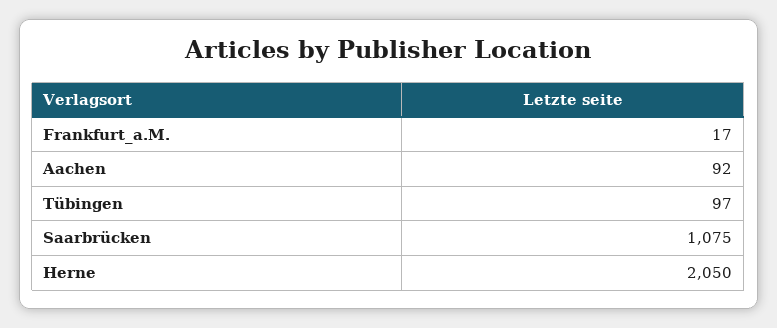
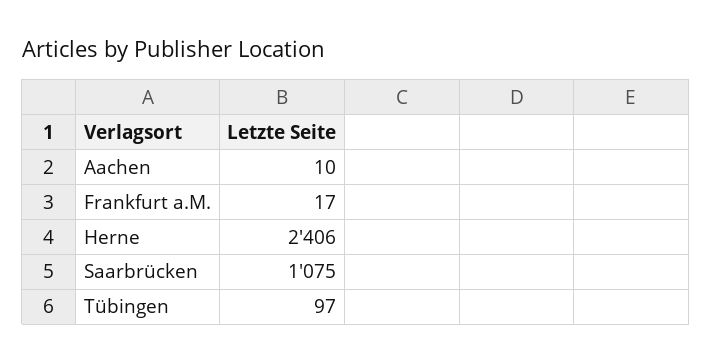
  {
    "Frankfurt_a.M.": 17,
-   "Aachen": 92,
+   "Aachen": 10,
    "Tübingen": 97,
    "Saarbrücken": 1075,
-   "Herne": 2050
+   "Herne": 2406
  }

